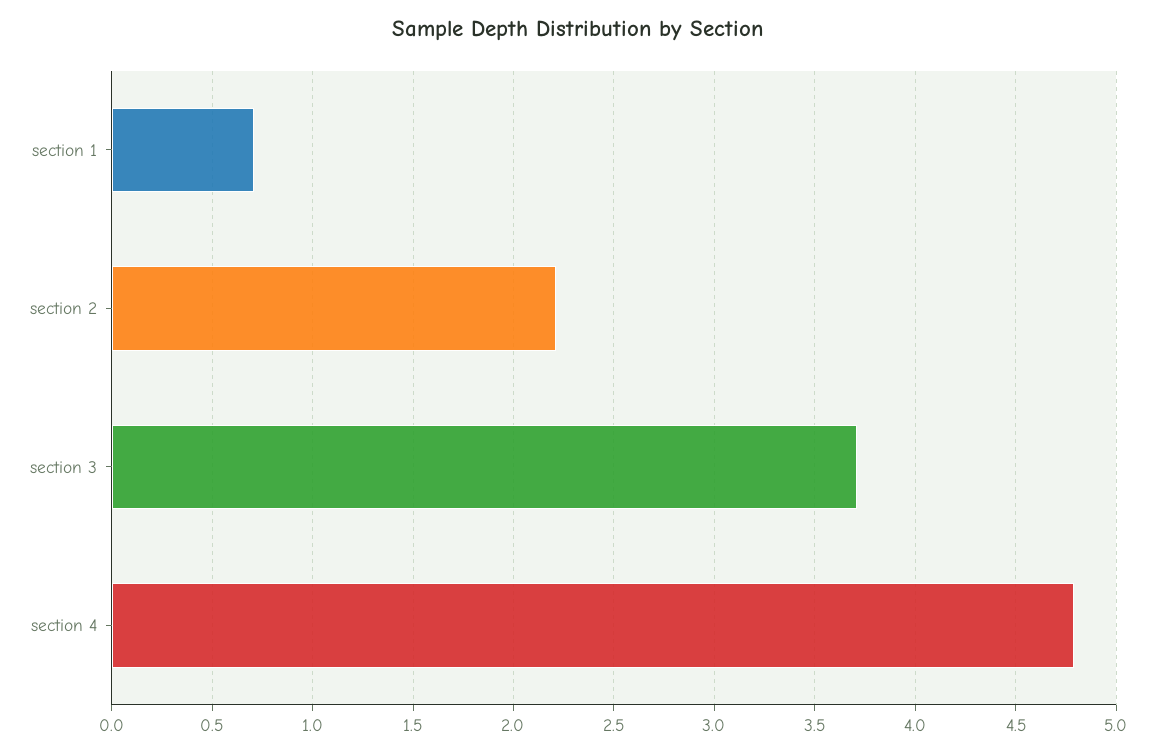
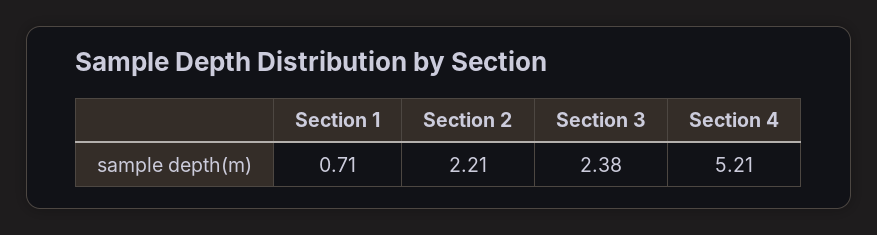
  {
    "section 1": 0.71,
    "section 2": 2.21,
-   "section 3": 3.7,
+   "section 3": 2.38,
-   "section 4": 4.8
+   "section 4": 5.21
  }

